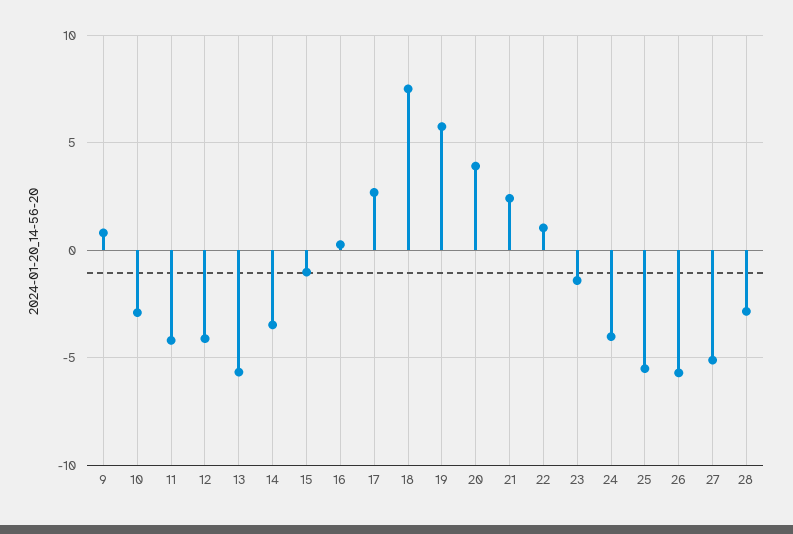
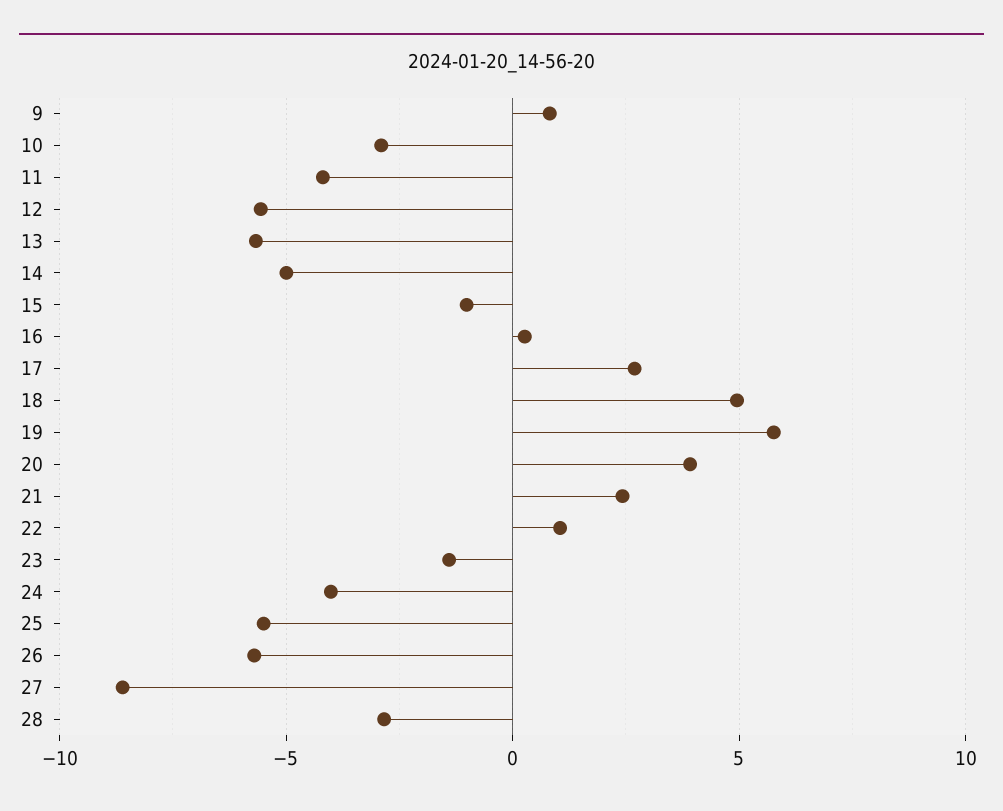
  {
    "9": 1,
    "10": -3,
    "11": -4,
-   "12": -4,
+   "12": -5.5,
    "13": -5.5,
-   "14": -3.5,
+   "14": -5,
    "15": -1,
    "16": 0.5,
    "17": 2.5,
-   "18": 7.5,
+   "18": 5,
    "19": 6,
    "20": 4,
    "21": 2.5,
    "22": 1,
    "23": -1.5,
    "24": -4,
    "25": -5.5,
    "26": -5.5,
-   "27": -5,
+   "27": -8.5,
    "28": -3
  }

